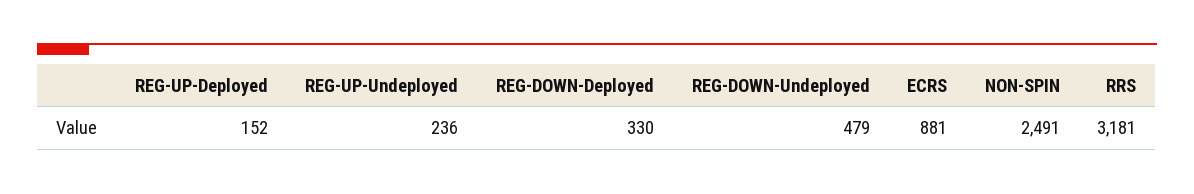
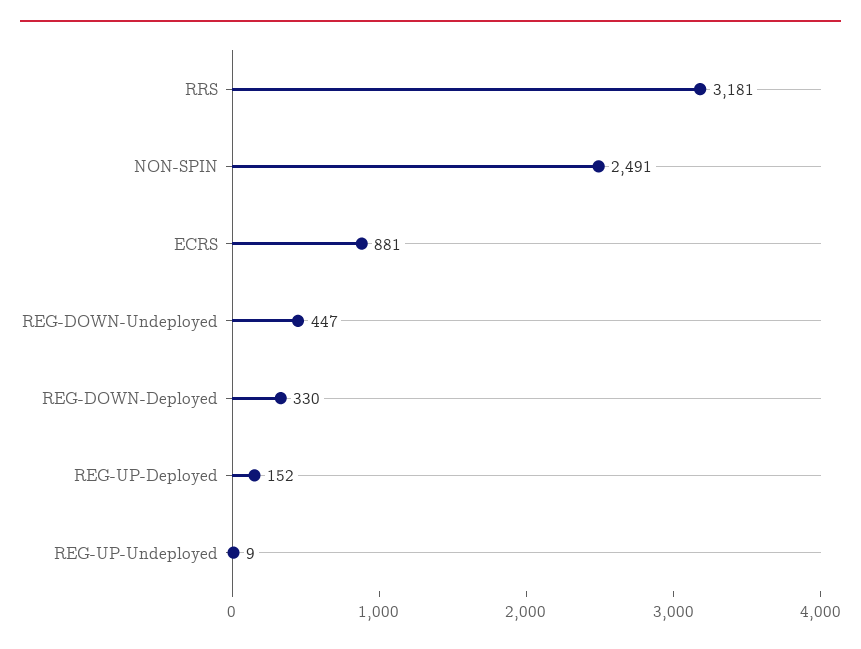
  {
    "REG-UP-Deployed": 152,
-   "REG-UP-Undeployed": 236,
+   "REG-UP-Undeployed": 9,
    "REG-DOWN-Deployed": 330,
-   "REG-DOWN-Undeployed": 479,
+   "REG-DOWN-Undeployed": 447,
    "ECRS": 881,
    "NON-SPIN": 2491,
    "RRS": 3181
  }

